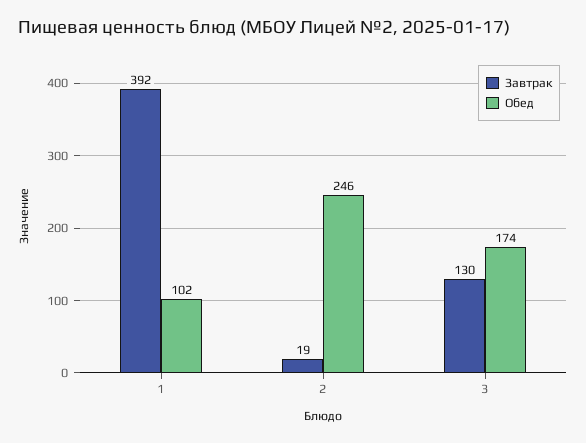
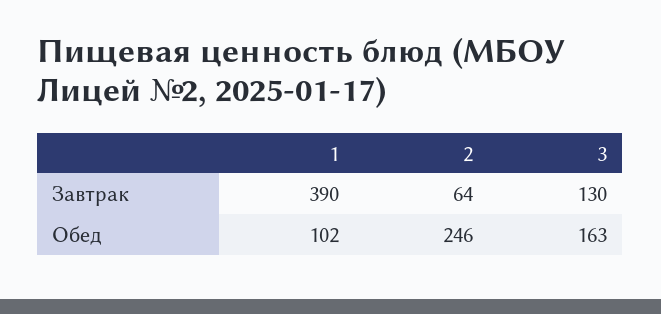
  {
    "Завтрак": {
-     "1": 392,
+     "1": 390,
-     "2": 19,
+     "2": 64,
      "3": 130
    },
    "Обед": {
      "1": 102,
      "2": 246,
-     "3": 174
+     "3": 163
    }
  }

